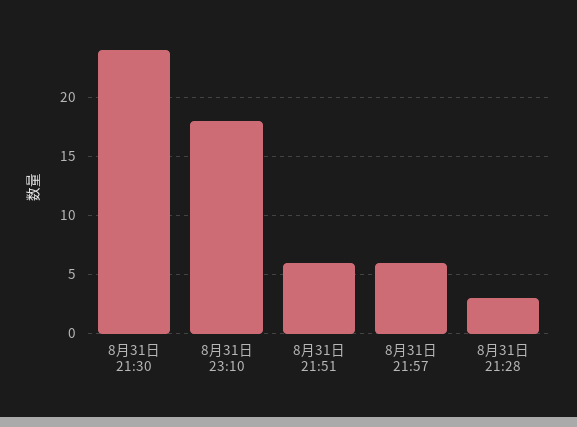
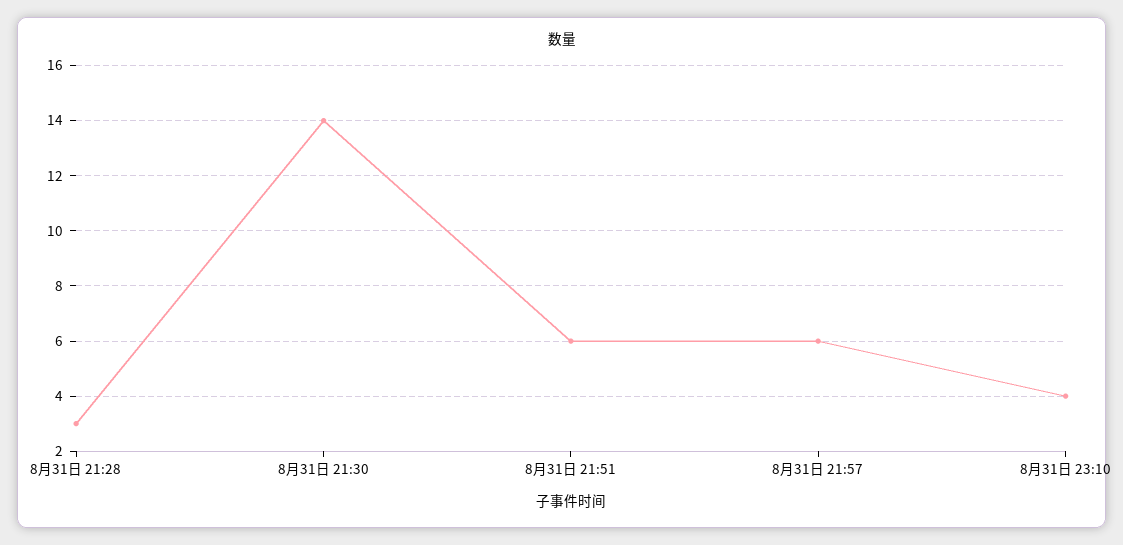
  {
-   "8月31日 21:30": 24,
+   "8月31日 21:30": 14,
-   "8月31日 23:10": 18,
+   "8月31日 23:10": 4,
    "8月31日 21:51": 6,
    "8月31日 21:57": 6,
    "8月31日 21:28": 3
  }

